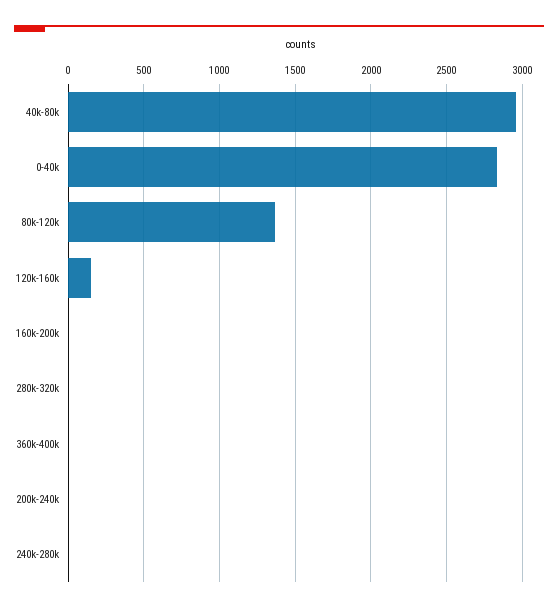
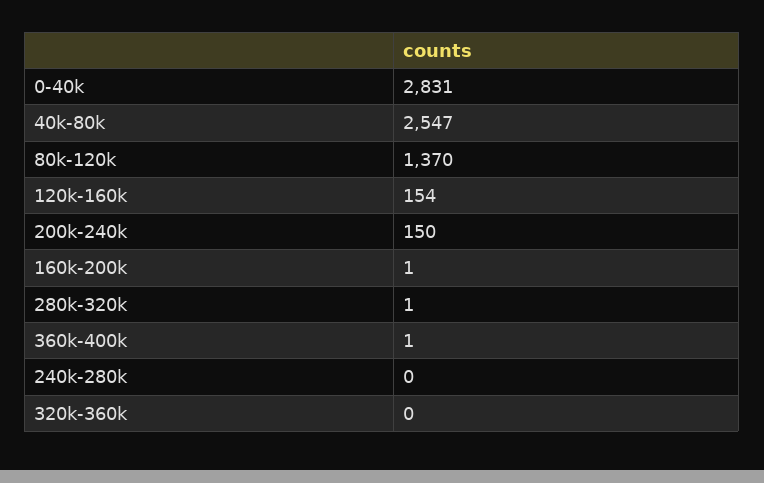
  {
-   "40k-80k": 2950,
+   "40k-80k": 2547,
    "0-40k": 2831,
    "80k-120k": 1370,
    "120k-160k": 154,
    "160k-200k": 1,
    "280k-320k": 1,
    "360k-400k": 1,
-   "200k-240k": 0,
+   "200k-240k": 150,
-   "240k-280k": 0
+   "240k-280k": 0,
+   "320k-360k": 0
  }

